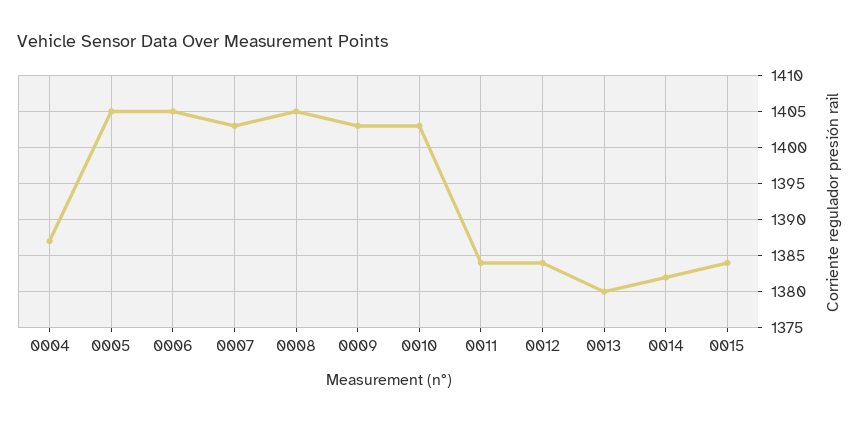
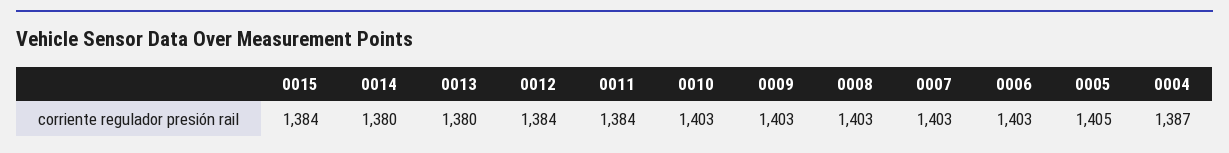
  {
    "0004": 1387,
    "0005": 1405,
-   "0006": 1405,
+   "0006": 1403,
    "0007": 1403,
-   "0008": 1405,
+   "0008": 1403,
    "0009": 1403,
    "0010": 1403,
    "0011": 1384,
    "0012": 1384,
    "0013": 1380,
-   "0014": 1382,
+   "0014": 1380,
    "0015": 1384
  }

